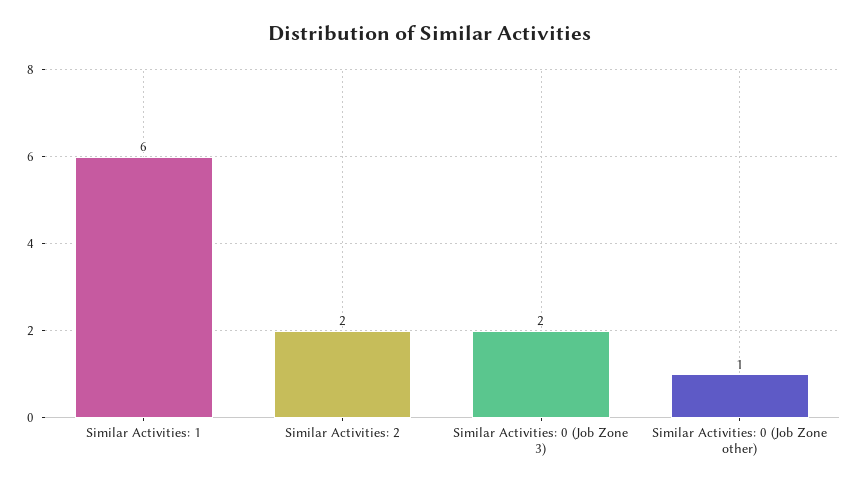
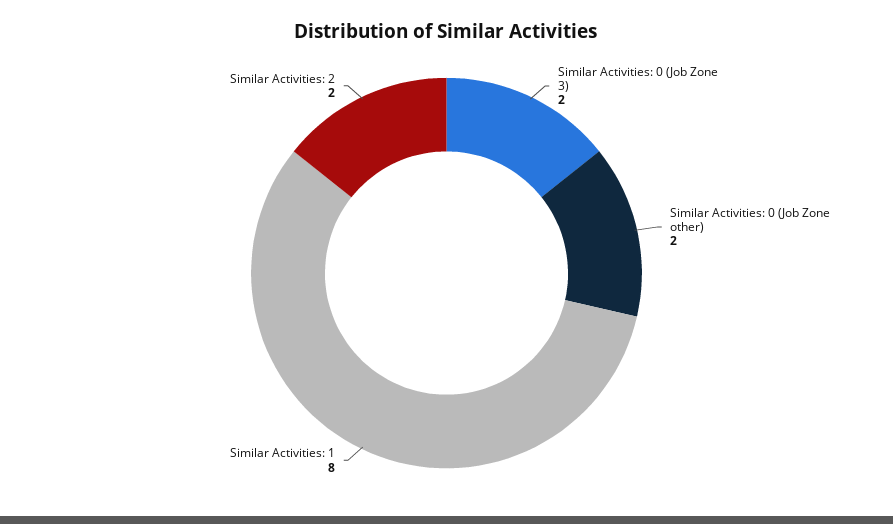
  {
-   "Similar Activities: 1": 6,
+   "Similar Activities: 1": 8,
    "Similar Activities: 2": 2,
    "Similar Activities: 0 (Job Zone 3)": 2,
-   "Similar Activities: 0 (Job Zone other)": 1
+   "Similar Activities: 0 (Job Zone other)": 2
  }

